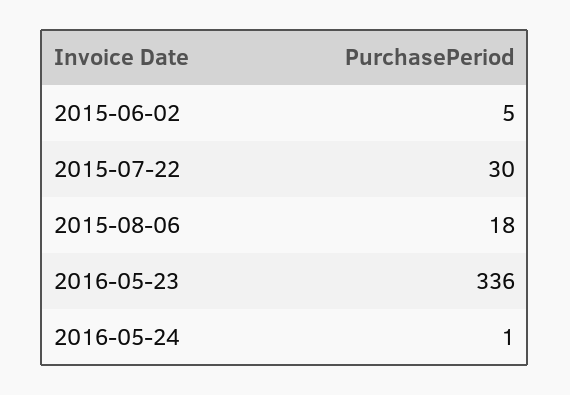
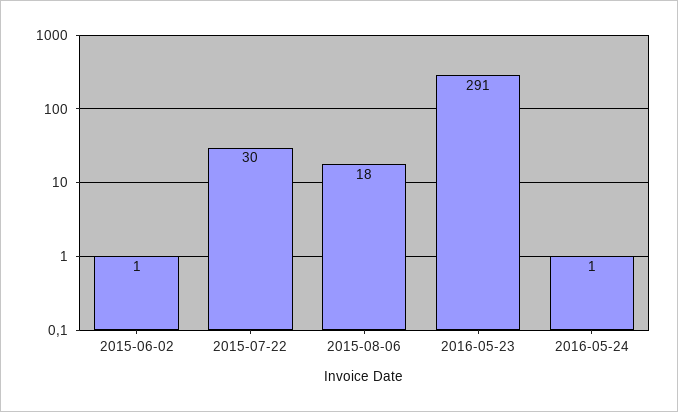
  {
-   "2015-06-02": 5,
+   "2015-06-02": 1,
    "2015-07-22": 30,
    "2015-08-06": 18,
-   "2016-05-23": 336,
+   "2016-05-23": 291,
    "2016-05-24": 1
  }

